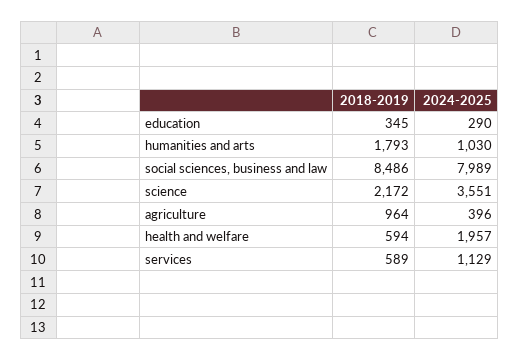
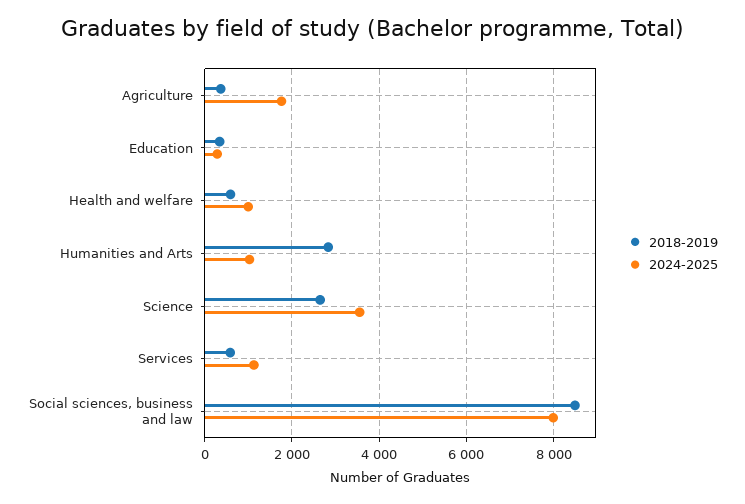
  {
    "2018-2019": {
      "education": 345,
-     "humanities and arts": 1793,
+     "humanities and arts": 2800,
      "social sciences, business and law": 8486,
-     "science": 2172,
+     "science": 2600,
-     "agriculture": 964,
+     "agriculture": 400,
      "health and welfare": 594,
      "services": 589
    },
    "2024-2025": {
      "education": 290,
      "humanities and arts": 1030,
      "social sciences, business and law": 7989,
      "science": 3551,
-     "agriculture": 396,
+     "agriculture": 1800,
-     "health and welfare": 1957,
+     "health and welfare": 1000,
      "services": 1129
    }
  }

